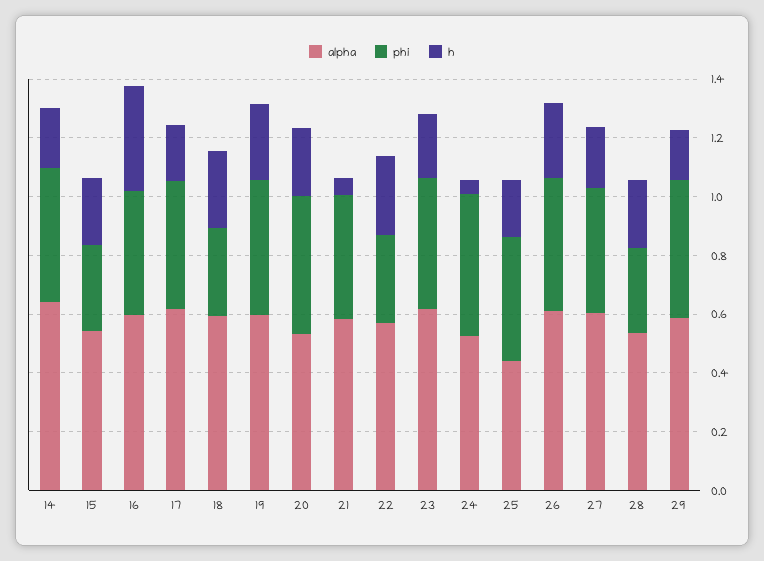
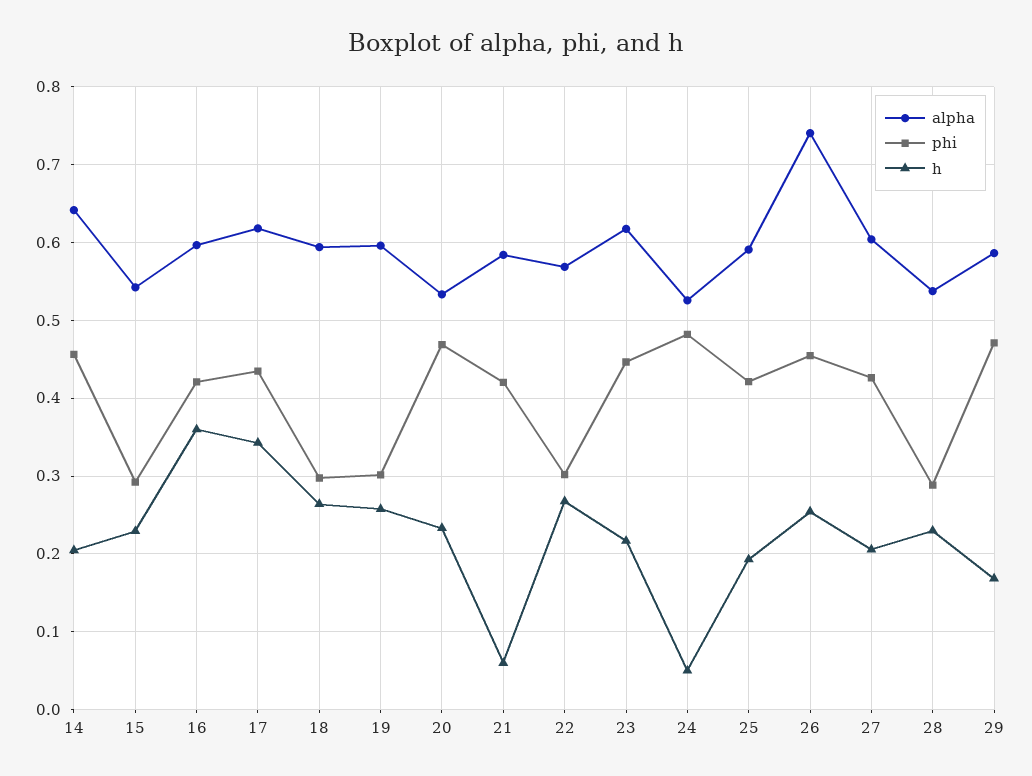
  {
    "alpha": {
      "14": 0.64,
      "15": 0.54,
      "16": 0.6,
      "17": 0.62,
      "18": 0.59,
      "19": 0.6,
      "20": 0.53,
      "21": 0.58,
      "22": 0.57,
      "23": 0.62,
      "24": 0.53,
-     "25": 0.45,
+     "25": 0.59,
-     "26": 0.6,
+     "26": 0.74,
      "27": 0.6,
      "28": 0.54,
      "29": 0.59
    },
    "phi": {
      "14": 0.46,
      "15": 0.29,
      "16": 0.42,
      "17": 0.43,
      "18": 0.3,
-     "19": 0.45,
+     "19": 0.3,
      "20": 0.47,
      "21": 0.42,
      "22": 0.3,
      "23": 0.45,
      "24": 0.48,
      "25": 0.42,
      "26": 0.45,
      "27": 0.43,
      "28": 0.29,
      "29": 0.47
    },
    "h": {
      "14": 0.2,
      "15": 0.23,
      "16": 0.36,
-     "17": 0.2,
+     "17": 0.34,
      "18": 0.26,
      "19": 0.26,
      "20": 0.23,
      "21": 0.06,
      "22": 0.27,
      "23": 0.22,
      "24": 0.05,
      "25": 0.19,
      "26": 0.25,
      "27": 0.21,
      "28": 0.23,
      "29": 0.17
    }
  }

